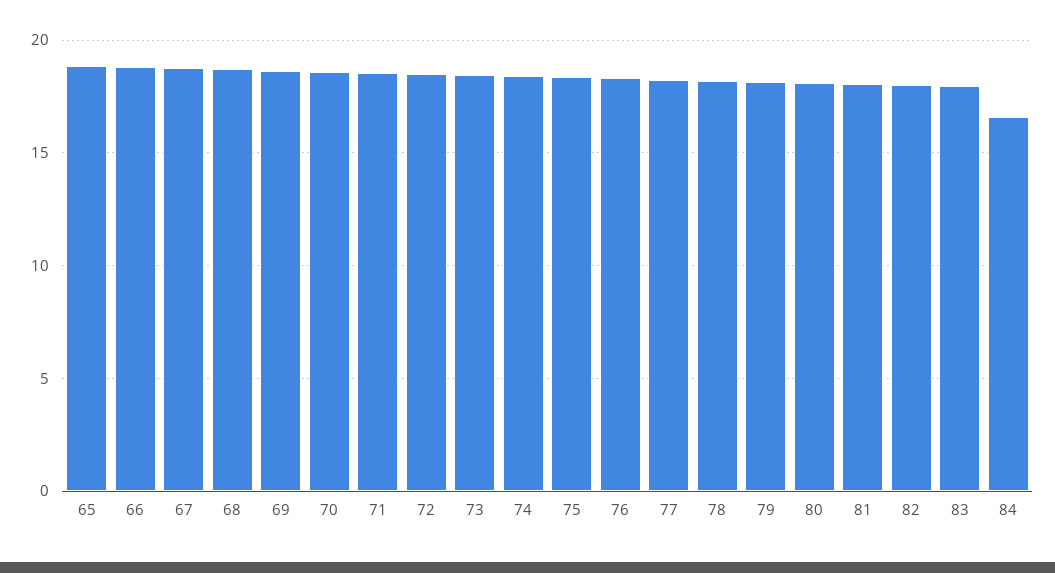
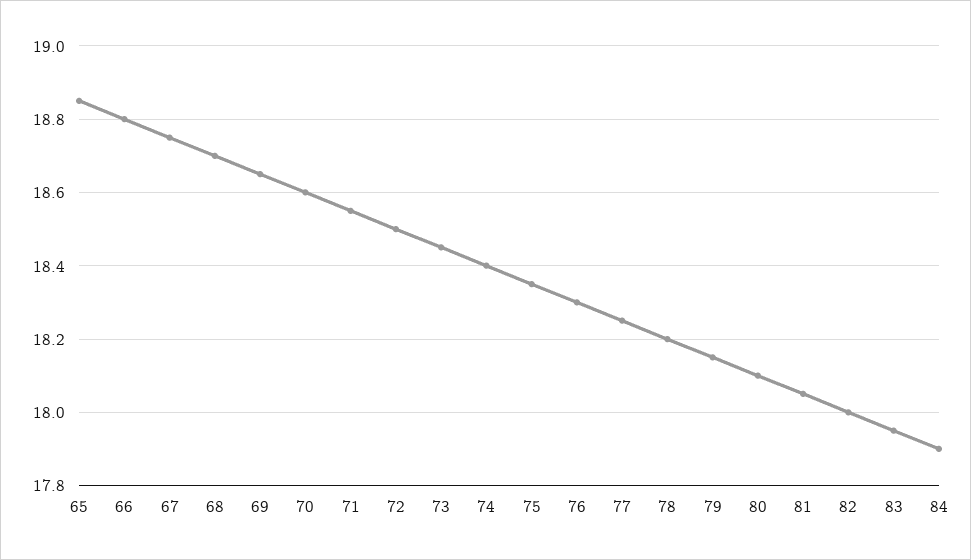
  {
    "65": 18.85,
    "66": 18.8,
    "67": 18.75,
    "68": 18.7,
    "69": 18.65,
    "70": 18.6,
    "71": 18.55,
    "72": 18.5,
    "73": 18.45,
    "74": 18.4,
    "75": 18.35,
    "76": 18.3,
    "77": 18.25,
    "78": 18.2,
    "79": 18.15,
    "80": 18.1,
    "81": 18.05,
    "82": 18,
    "83": 17.95,
-   "84": 16.5
+   "84": 17.9
  }

